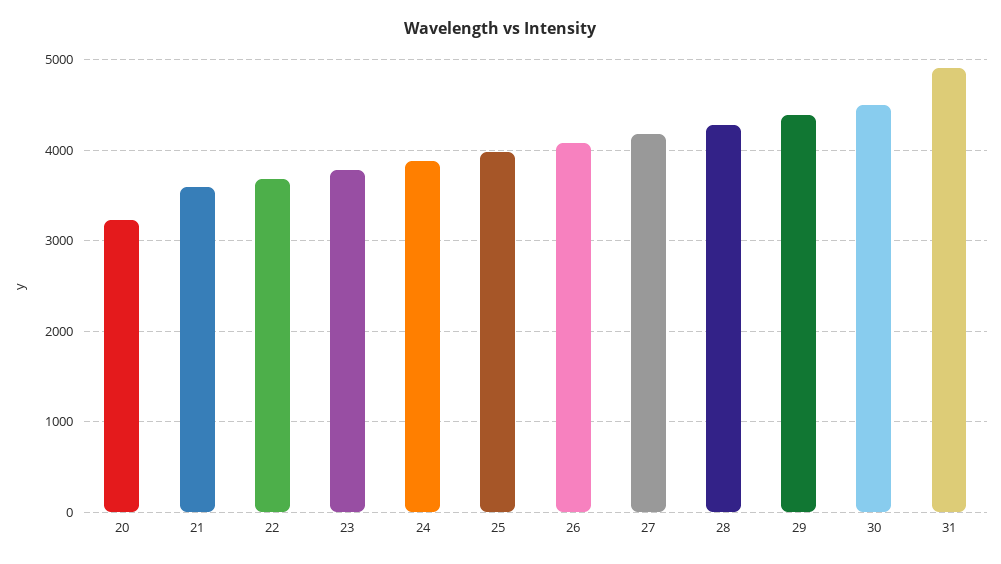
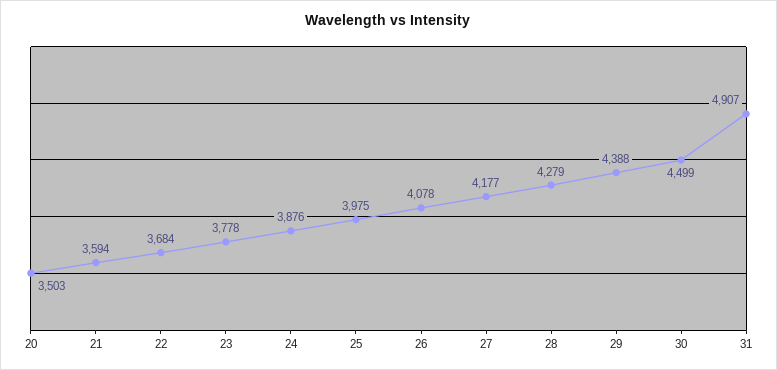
  {
-   "20": 3200,
+   "20": 3503,
    "21": 3594,
    "22": 3684,
    "23": 3778,
    "24": 3876,
    "25": 3975,
    "26": 4078,
    "27": 4177,
    "28": 4279,
    "29": 4388,
    "30": 4499,
    "31": 4907
  }

